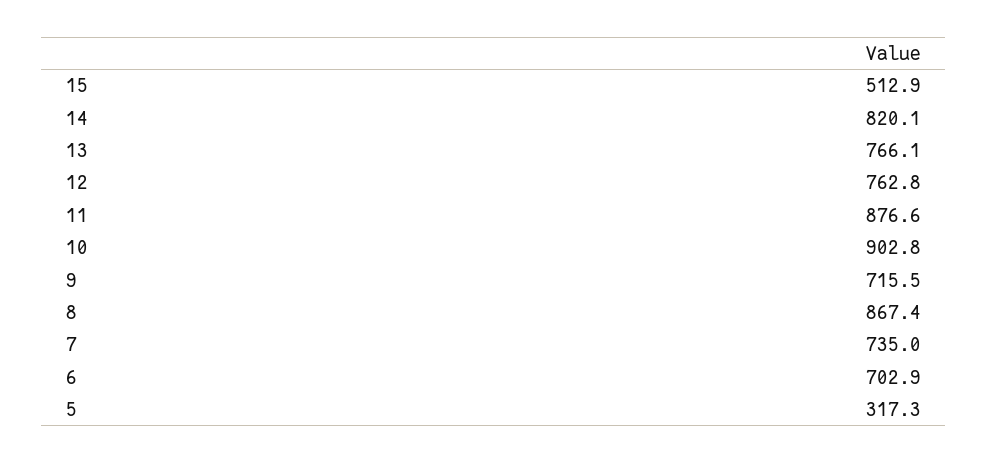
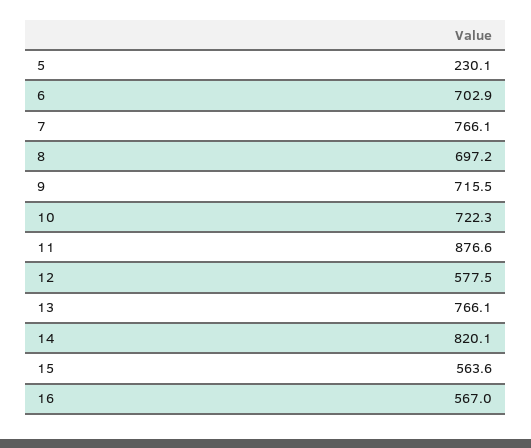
  {
-   "15": 512.9,
+   "15": 563.6,
    "14": 820.1,
    "13": 766.1,
-   "12": 762.8,
+   "12": 577.5,
    "11": 876.6,
-   "10": 902.8,
+   "10": 722.3,
    "9": 715.5,
-   "8": 867.4,
+   "8": 697.2,
-   "7": 735,
+   "7": 766.1,
    "6": 702.9,
-   "5": 317.3
+   "5": 230.1,
+   "16": 567
  }

